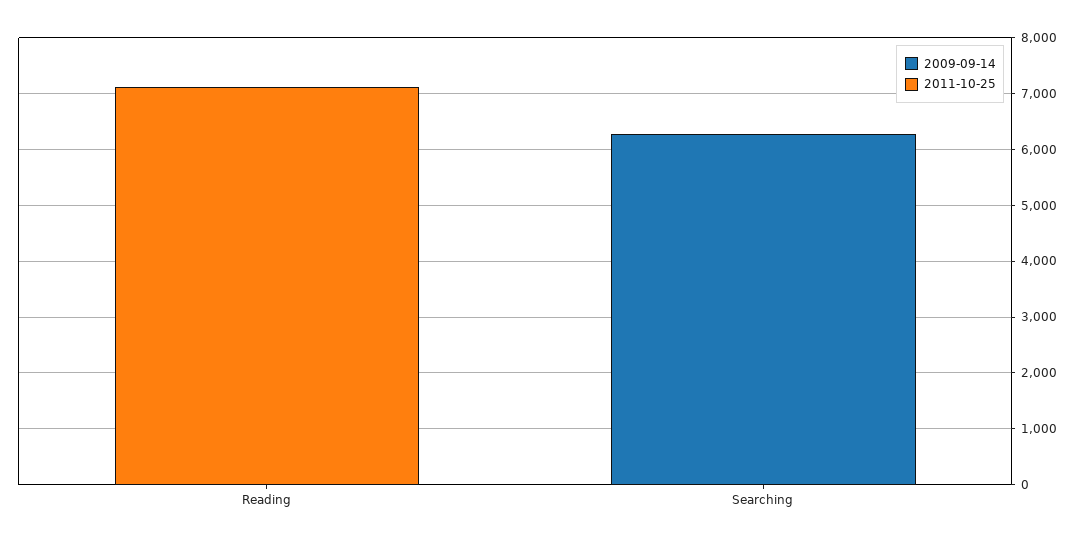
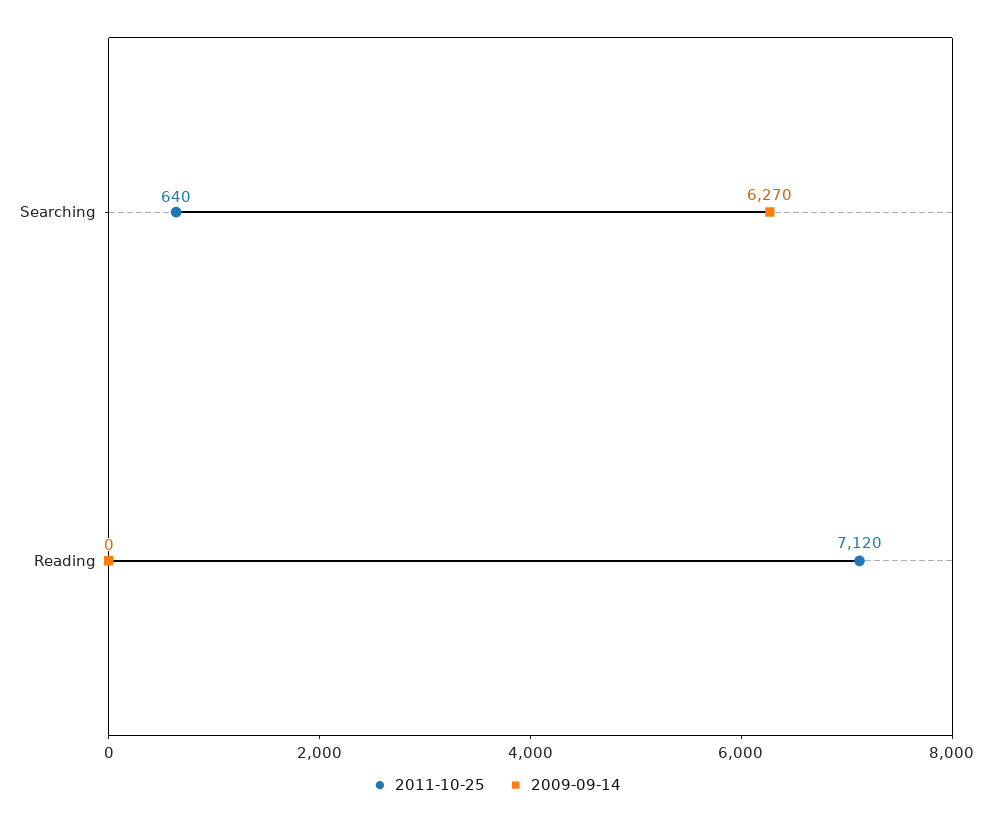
  {
    "2009-09-14": {
      "Reading": 0,
      "Searching": 6270
    },
    "2011-10-25": {
      "Reading": 7120,
-     "Searching": 0
+     "Searching": 640
    }
  }

